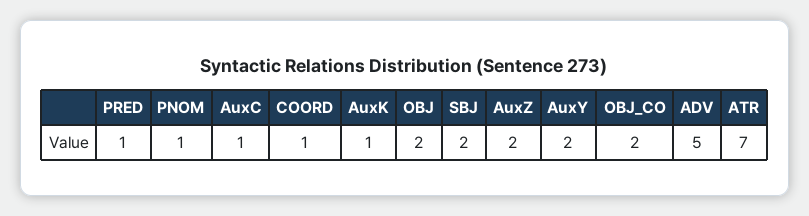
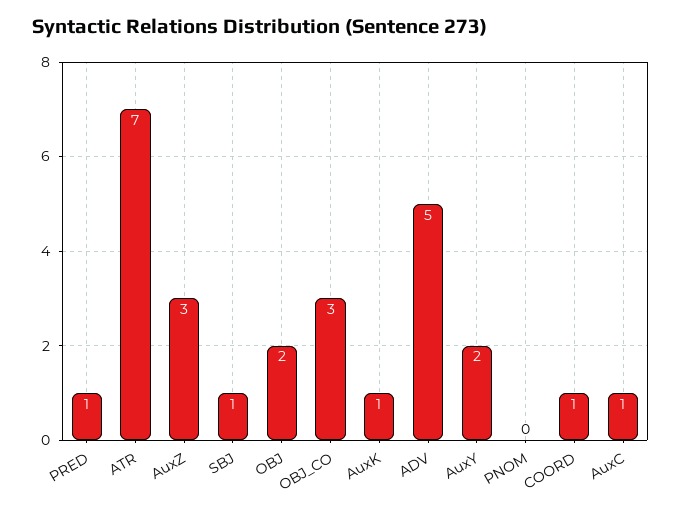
  {
    "PRED": 1,
-   "PNOM": 1,
+   "PNOM": 0,
    "AuxC": 1,
    "COORD": 1,
    "AuxK": 1,
    "OBJ": 2,
-   "SBJ": 2,
+   "SBJ": 1,
-   "AuxZ": 2,
+   "AuxZ": 3,
    "AuxY": 2,
-   "OBJ_CO": 2,
+   "OBJ_CO": 3,
    "ADV": 5,
    "ATR": 7
  }

